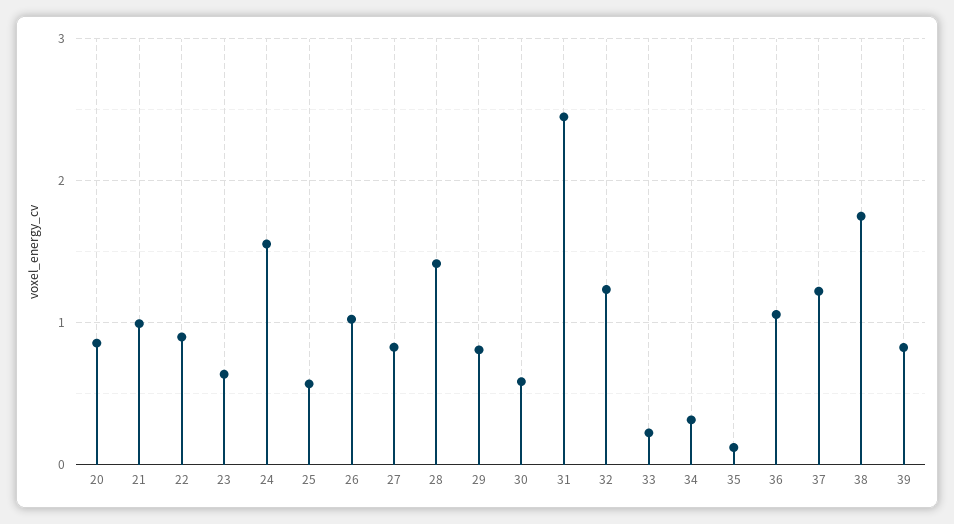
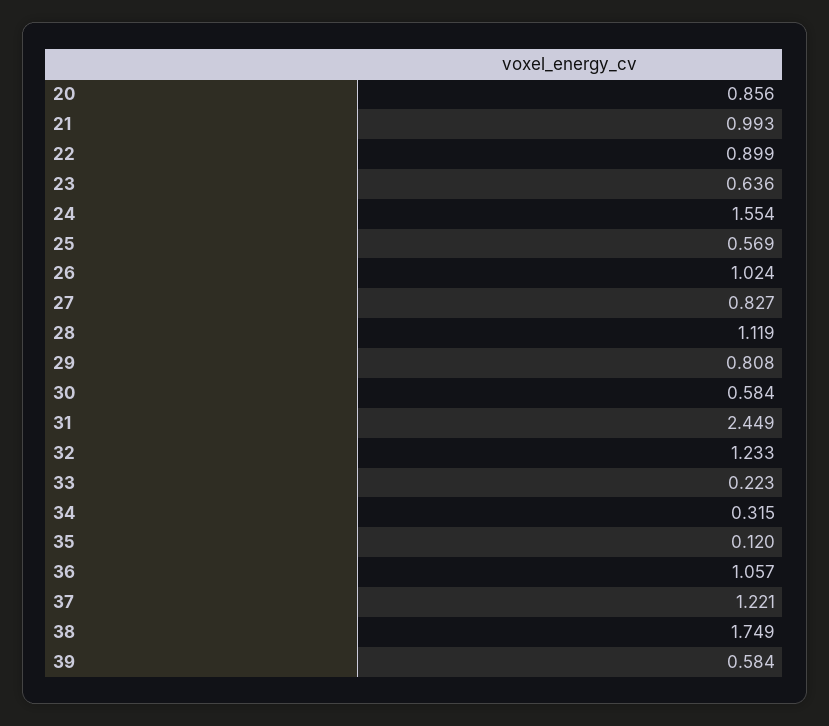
  {
    "20": 0.856,
    "21": 0.993,
    "22": 0.899,
    "23": 0.636,
    "24": 1.554,
    "25": 0.569,
    "26": 1.024,
    "27": 0.827,
-   "28": 1.4,
+   "28": 1.119,
    "29": 0.808,
    "30": 0.584,
    "31": 2.449,
    "32": 1.233,
    "33": 0.223,
    "34": 0.315,
    "35": 0.12,
    "36": 1.057,
    "37": 1.221,
    "38": 1.749,
-   "39": 0.8
+   "39": 0.584
  }

